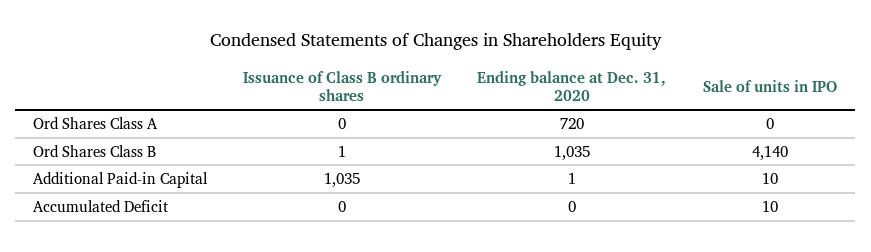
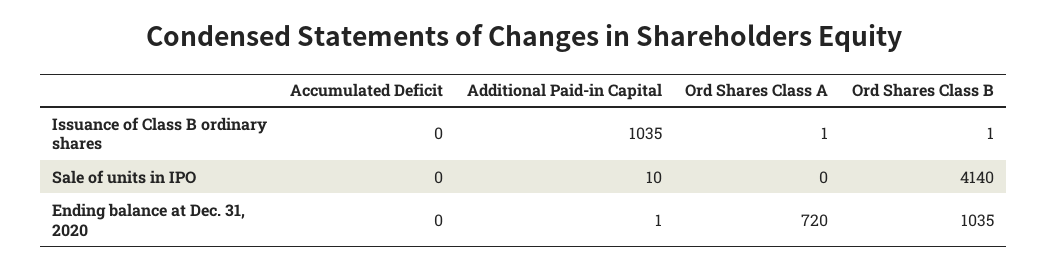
  {
    "Issuance of Class B ordinary shares": {
-     "Ord Shares Class A": 0,
+     "Ord Shares Class A": 1,
      "Ord Shares Class B": 1,
      "Additional Paid-in Capital": 1035,
      "Accumulated Deficit": 0
    },
    "Ending balance at Dec. 31, 2020": {
      "Ord Shares Class A": 720,
      "Ord Shares Class B": 1035,
      "Additional Paid-in Capital": 1,
      "Accumulated Deficit": 0
    },
    "Sale of units in IPO": {
      "Ord Shares Class A": 0,
      "Ord Shares Class B": 4140,
      "Additional Paid-in Capital": 10,
-     "Accumulated Deficit": 10
+     "Accumulated Deficit": 0
    }
  }

